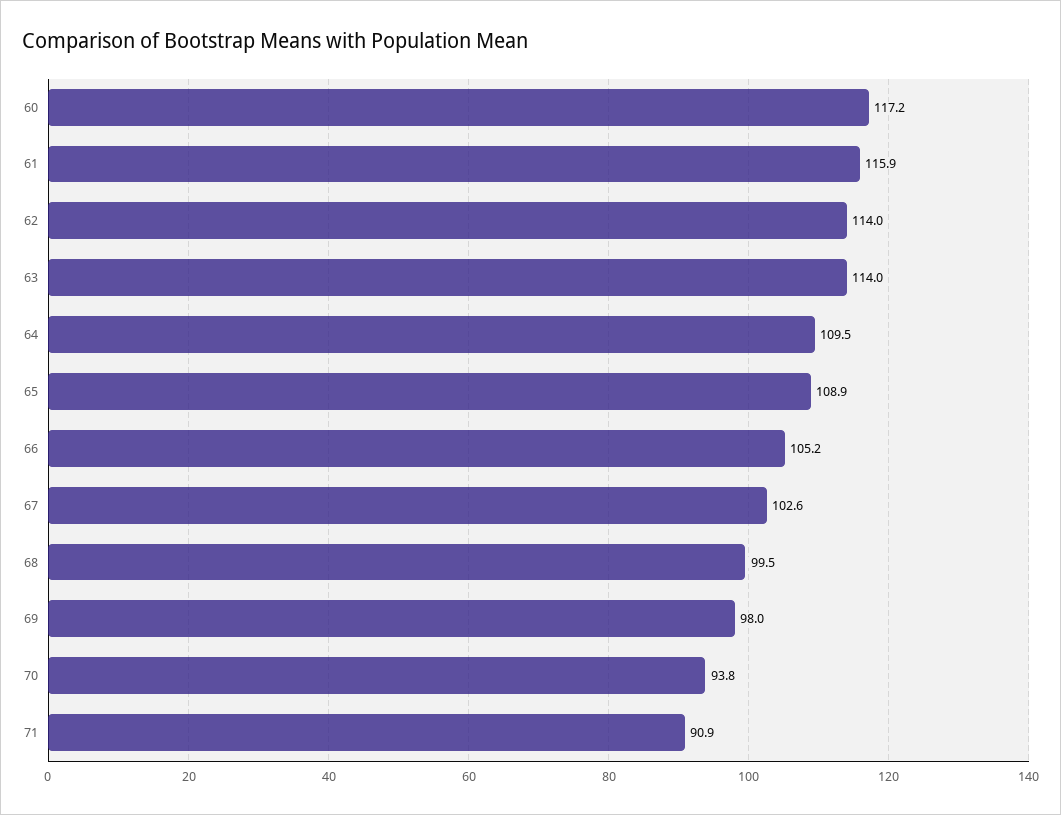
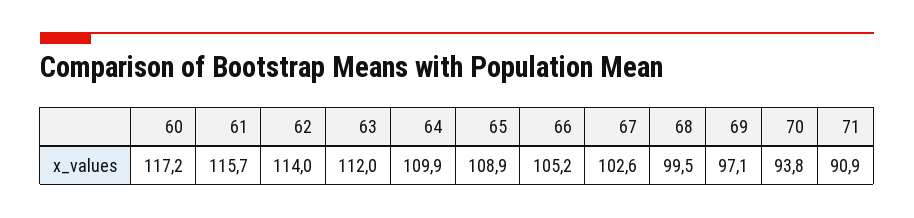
  {
    "60": 117.2,
-   "61": 115.9,
+   "61": 115.7,
    "62": 114,
-   "63": 114,
+   "63": 112,
-   "64": 109.5,
+   "64": 109.9,
    "65": 108.9,
    "66": 105.2,
    "67": 102.6,
    "68": 99.5,
-   "69": 98,
+   "69": 97.1,
    "70": 93.8,
    "71": 90.9
  }

